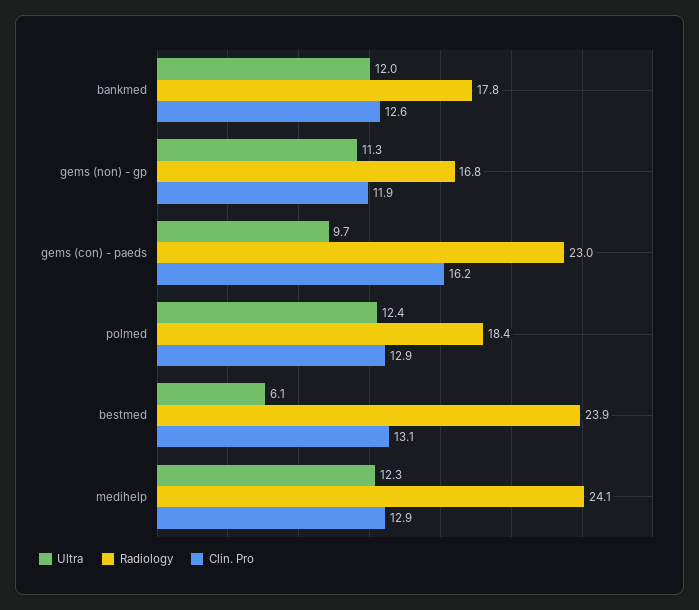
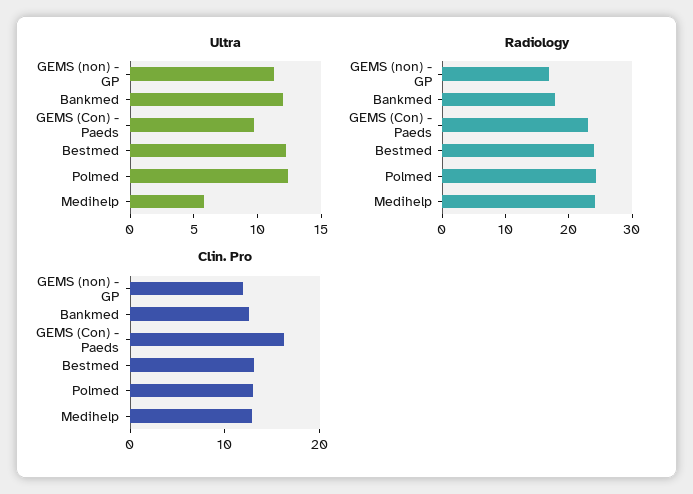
  {
    "Ultra": {
      "bankmed": 12,
      "gems (non) - gp": 11.3,
      "gems (con) - paeds": 9.7,
      "polmed": 12.4,
-     "bestmed": 6.1,
+     "bestmed": 12,
-     "medihelp": 12.3
+     "medihelp": 6
    },
    "Radiology": {
      "bankmed": 17.8,
      "gems (non) - gp": 16.8,
      "gems (con) - paeds": 23,
-     "polmed": 18.4,
+     "polmed": 24,
      "bestmed": 23.9,
      "medihelp": 24.1
    },
    "Clin. Pro": {
      "bankmed": 12.6,
      "gems (non) - gp": 11.9,
      "gems (con) - paeds": 16.2,
      "polmed": 12.9,
      "bestmed": 13.1,
      "medihelp": 12.9
    }
  }

